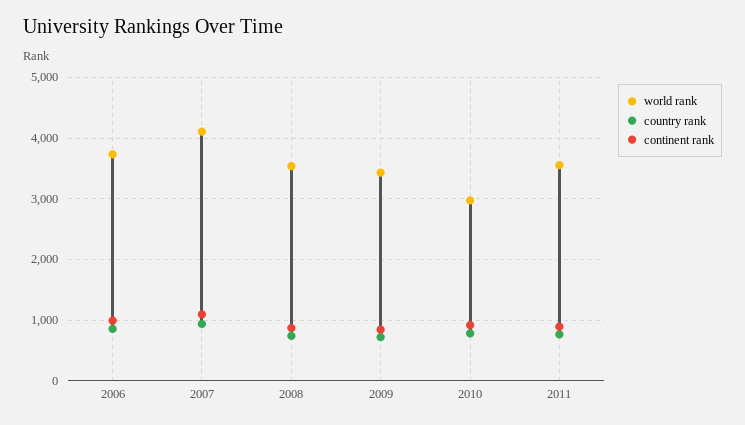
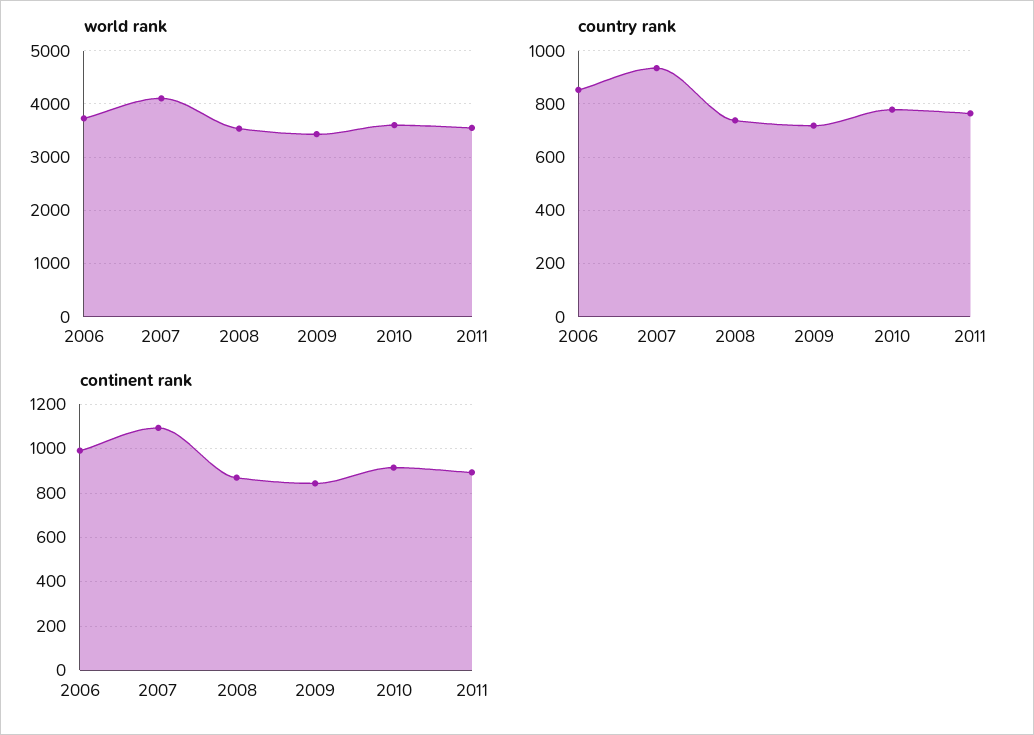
  {
    "world rank": {
      "2006": 3700,
      "2007": 4100,
      "2008": 3500,
      "2009": 3400,
-     "2010": 3000,
+     "2010": 3600,
      "2011": 3600
    },
    "country rank": {
      "2006": 850,
      "2007": 925,
      "2008": 750,
      "2009": 725,
      "2010": 775,
      "2011": 775
    },
    "continent rank": {
      "2006": 1000,
      "2007": 1100,
      "2008": 850,
      "2009": 850,
      "2010": 900,
      "2011": 900
    }
  }

